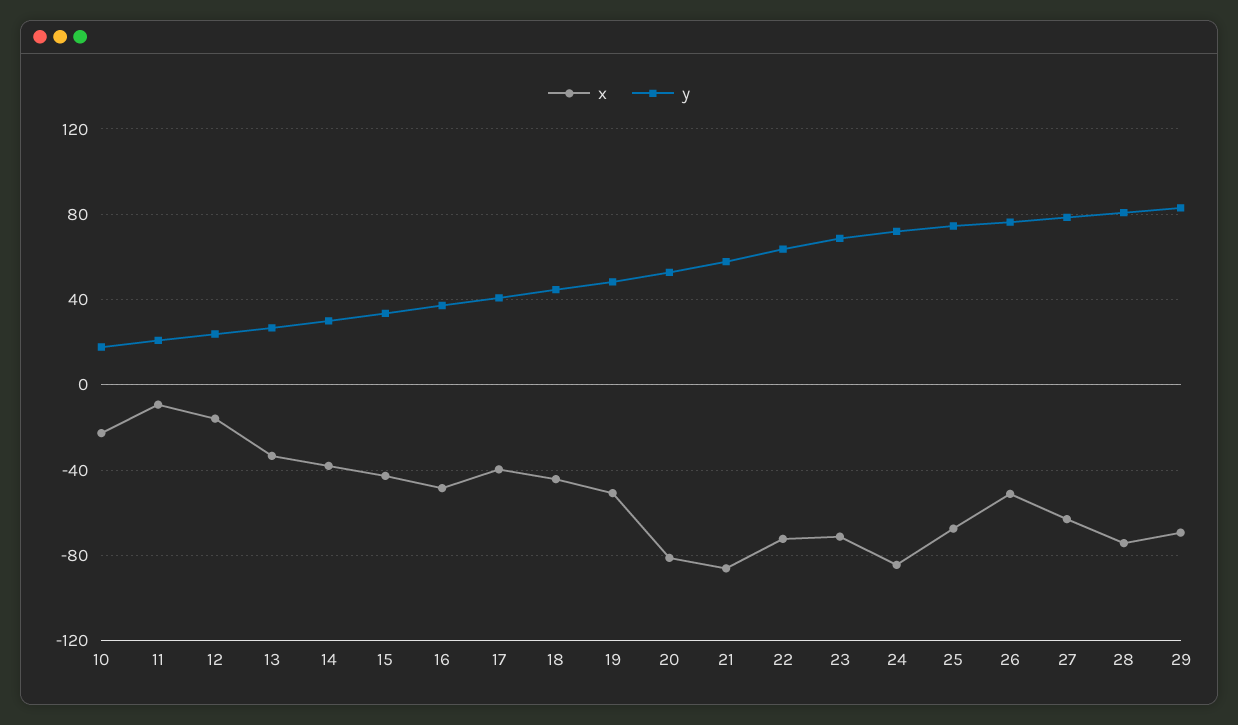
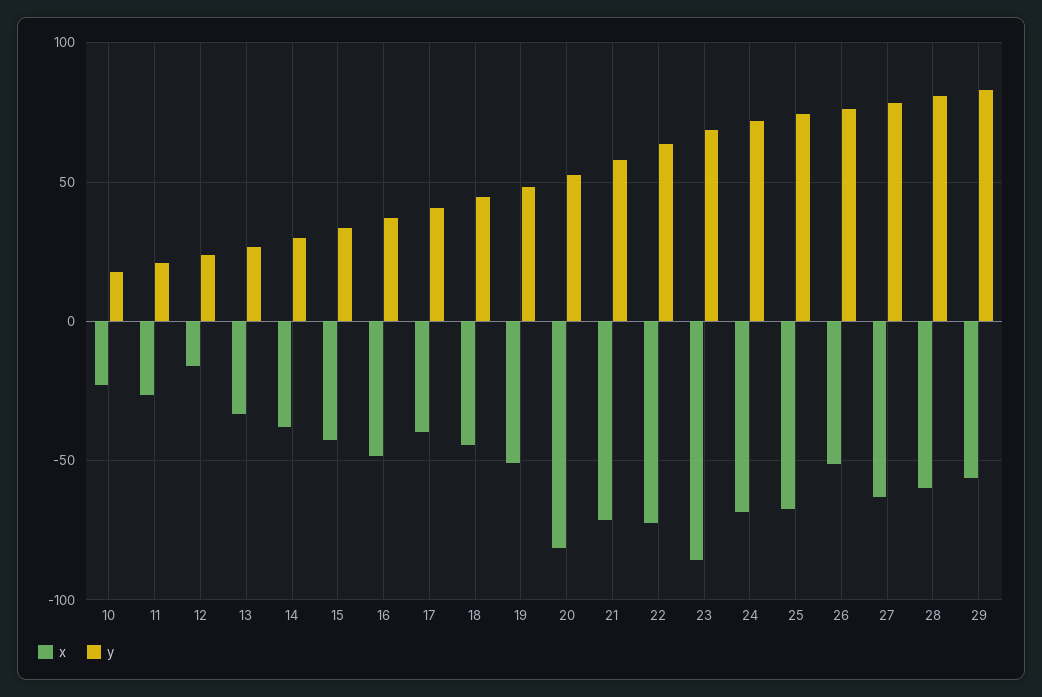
  {
    "x": {
      "10": -25,
-     "11": -10,
+     "11": -25,
      "12": -15,
      "13": -35,
      "14": -40,
      "15": -45,
      "16": -50,
      "17": -40,
      "18": -45,
      "19": -50,
      "20": -80,
-     "21": -85,
+     "21": -70,
      "22": -70,
-     "23": -70,
+     "23": -85,
-     "24": -85,
+     "24": -70,
      "25": -70,
      "26": -50,
      "27": -65,
-     "28": -75,
+     "28": -60,
-     "29": -70
+     "29": -55
    },
    "y": {
      "10": 20,
      "11": 20,
      "12": 25,
      "13": 25,
      "14": 30,
      "15": 35,
      "16": 35,
      "17": 40,
      "18": 45,
      "19": 50,
      "20": 55,
      "21": 60,
      "22": 65,
      "23": 70,
      "24": 70,
      "25": 75,
      "26": 75,
      "27": 80,
      "28": 80,
      "29": 85
    }
  }

